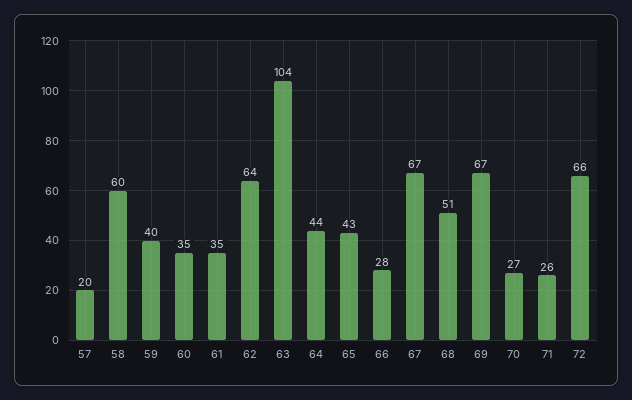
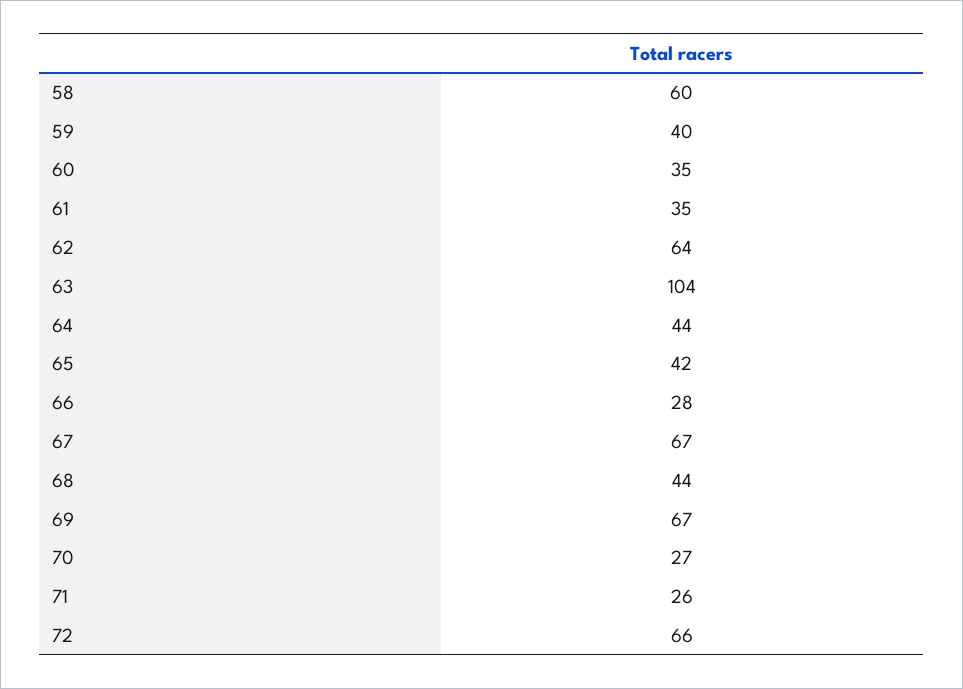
  {
-   "57": 20,
    "58": 60,
    "59": 40,
    "60": 35,
    "61": 35,
    "62": 64,
    "63": 104,
    "64": 44,
-   "65": 43,
+   "65": 42,
    "66": 28,
    "67": 67,
-   "68": 51,
+   "68": 44,
    "69": 67,
    "70": 27,
    "71": 26,
    "72": 66
  }

